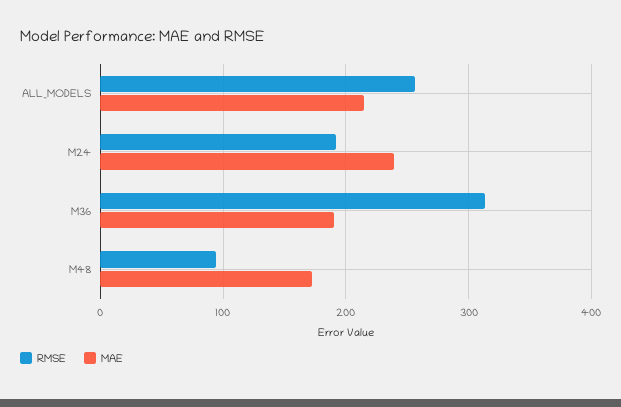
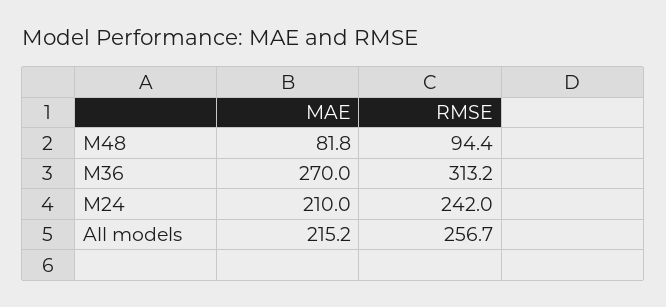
  {
    "RMSE": {
      "ALL_MODELS": 256.7,
-     "M24": 190,
+     "M24": 242,
      "M36": 313.2,
      "M48": 94.4
    },
    "MAE": {
      "ALL_MODELS": 215.2,
-     "M24": 240,
+     "M24": 210,
-     "M36": 190,
+     "M36": 270,
-     "M48": 170
+     "M48": 81.8
    }
  }

